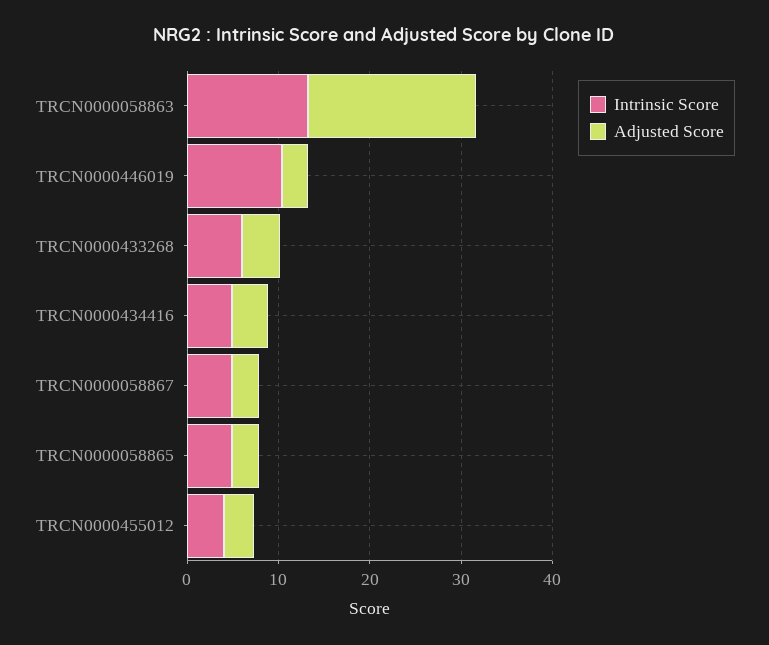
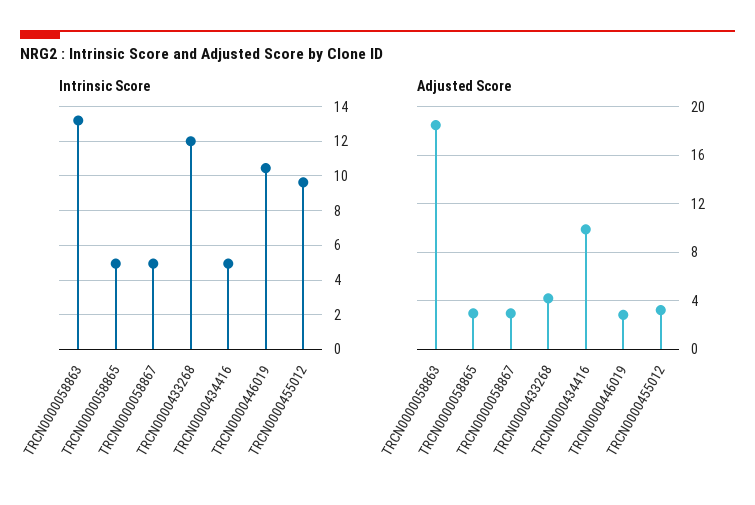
  {
    "Intrinsic Score": {
      "TRCN0000058863": 13,
      "TRCN0000446019": 10.5,
-     "TRCN0000433268": 6,
+     "TRCN0000433268": 12,
      "TRCN0000434416": 5,
      "TRCN0000058867": 5,
      "TRCN0000058865": 5,
-     "TRCN0000455012": 4
+     "TRCN0000455012": 9.5
    },
    "Adjusted Score": {
      "TRCN0000058863": 18.5,
      "TRCN0000446019": 3,
      "TRCN0000433268": 4,
-     "TRCN0000434416": 4,
+     "TRCN0000434416": 10,
      "TRCN0000058867": 3,
      "TRCN0000058865": 3,
      "TRCN0000455012": 3
    }
  }

